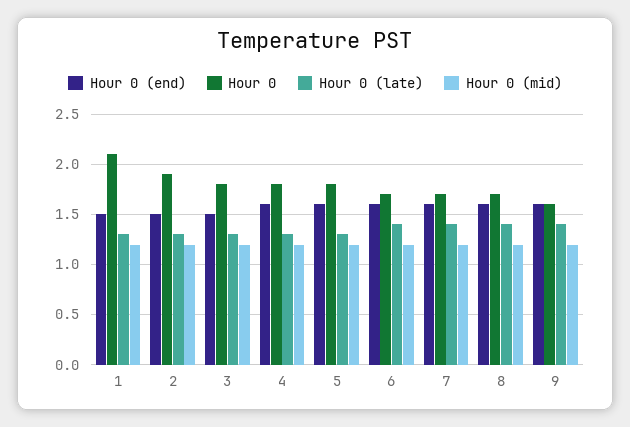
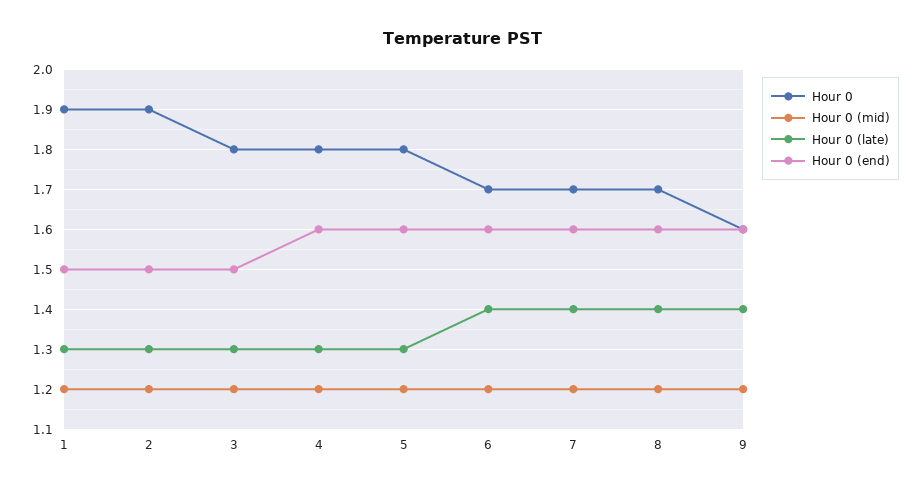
  {
    "Hour 0 (end)": {
      "1": 1.5,
      "2": 1.5,
      "3": 1.5,
      "4": 1.6,
      "5": 1.6,
      "6": 1.6,
      "7": 1.6,
      "8": 1.6,
      "9": 1.6
    },
    "Hour 0": {
-     "1": 2.1,
+     "1": 1.9,
      "2": 1.9,
      "3": 1.8,
      "4": 1.8,
      "5": 1.8,
      "6": 1.7,
      "7": 1.7,
      "8": 1.7,
      "9": 1.6
    },
    "Hour 0 (late)": {
      "1": 1.3,
      "2": 1.3,
      "3": 1.3,
      "4": 1.3,
      "5": 1.3,
      "6": 1.4,
      "7": 1.4,
      "8": 1.4,
      "9": 1.4
    },
    "Hour 0 (mid)": {
      "1": 1.2,
      "2": 1.2,
      "3": 1.2,
      "4": 1.2,
      "5": 1.2,
      "6": 1.2,
      "7": 1.2,
      "8": 1.2,
      "9": 1.2
    }
  }

